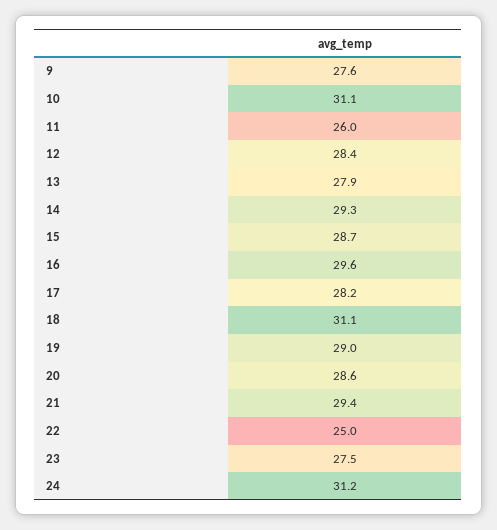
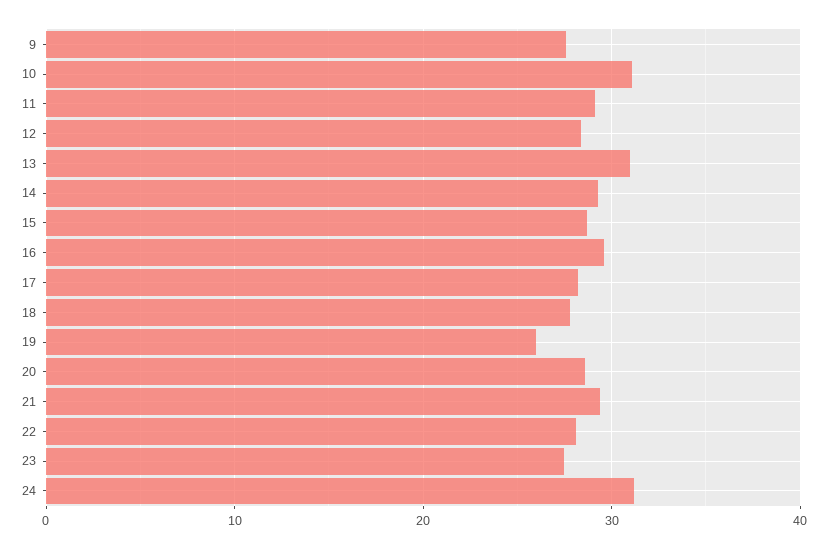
  {
    "9": 27.6,
    "10": 31.1,
-   "11": 26,
+   "11": 29,
    "12": 28.4,
-   "13": 27.9,
+   "13": 31,
    "14": 29.3,
    "15": 28.7,
    "16": 29.6,
    "17": 28.2,
-   "18": 31.1,
+   "18": 28,
-   "19": 29,
+   "19": 26,
    "20": 28.6,
    "21": 29.4,
-   "22": 25,
+   "22": 28,
    "23": 27.5,
    "24": 31.2
  }

